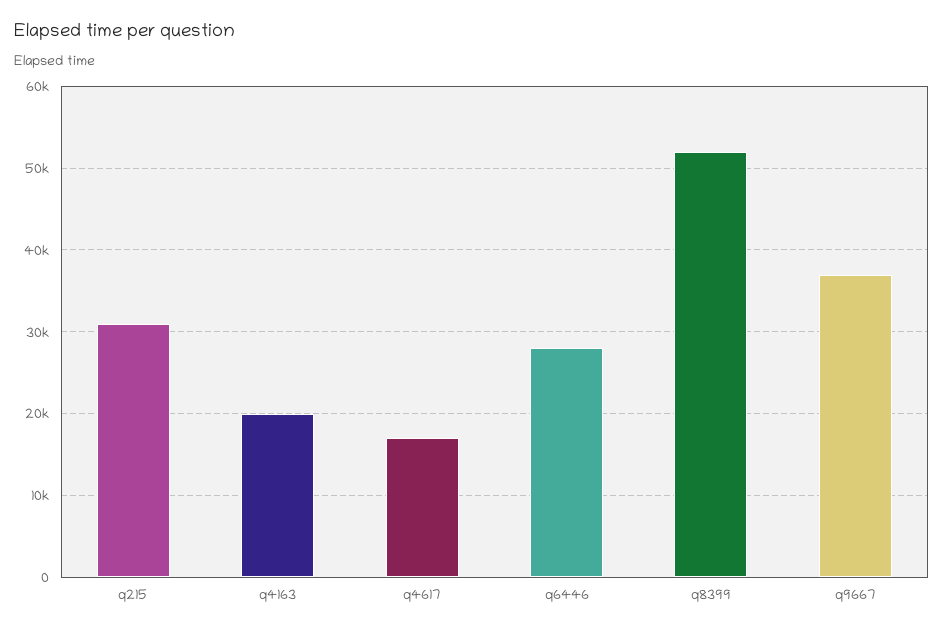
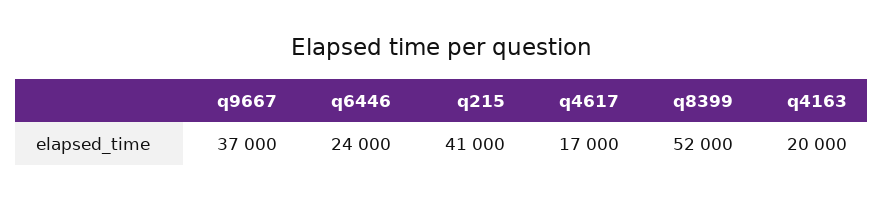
  {
-   "q215": 31000,
+   "q215": 41000,
    "q4163": 20000,
    "q4617": 17000,
-   "q6446": 28000,
+   "q6446": 24000,
    "q8399": 52000,
    "q9667": 37000
  }

